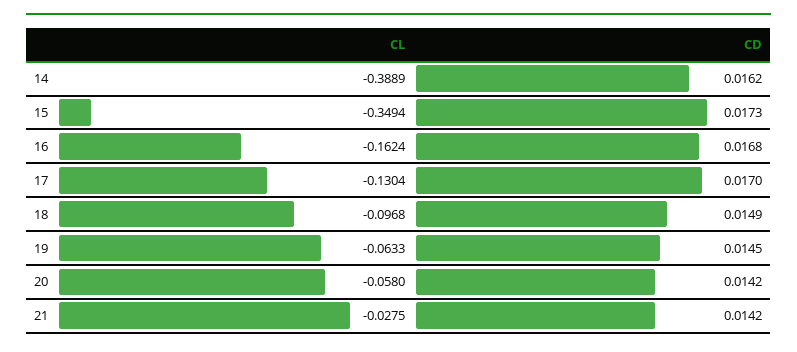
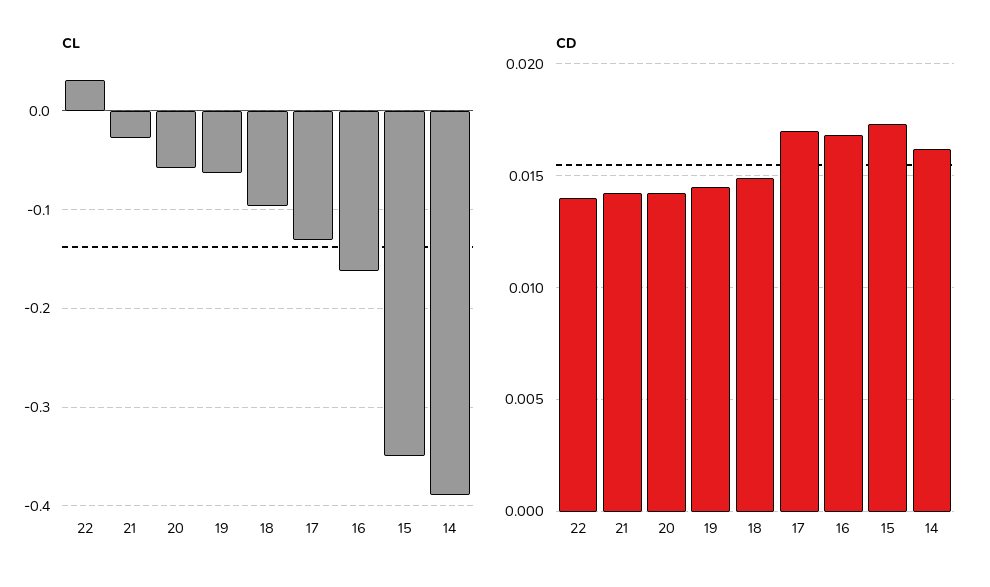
  {
    "CL": {
      "14": -0.3889,
      "15": -0.3494,
      "16": -0.1624,
      "17": -0.1304,
      "18": -0.0968,
      "19": -0.0633,
      "20": -0.058,
-     "21": -0.0275
+     "21": -0.0275,
+     "22": 0.03
    },
    "CD": {
      "14": 0.0162,
      "15": 0.0173,
      "16": 0.0168,
      "17": 0.017,
      "18": 0.0149,
      "19": 0.0145,
      "20": 0.0142,
-     "21": 0.0142
+     "21": 0.0142,
+     "22": 0.014
    }
  }

